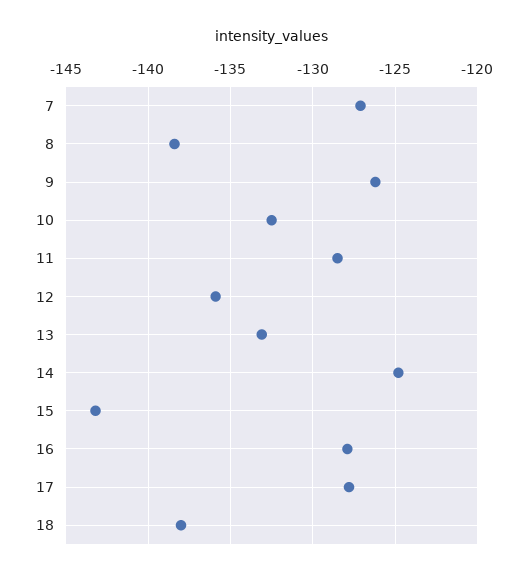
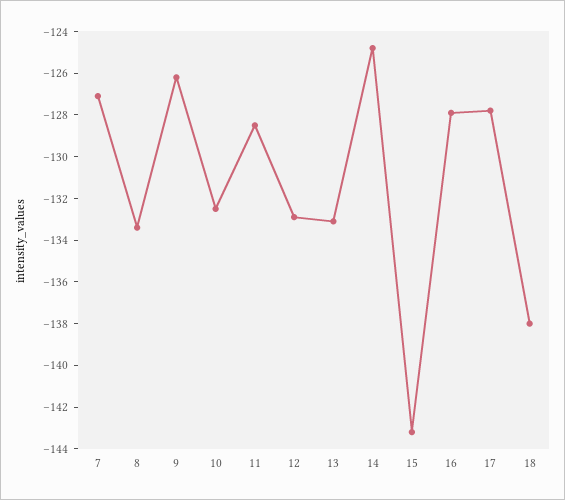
  {
    "7": -127,
-   "8": -138.5,
+   "8": -133.5,
    "9": -126,
    "10": -132.5,
    "11": -128.5,
-   "12": -136,
+   "12": -133,
    "13": -133,
    "14": -125,
    "15": -143,
    "16": -128,
    "17": -128,
    "18": -138
  }

